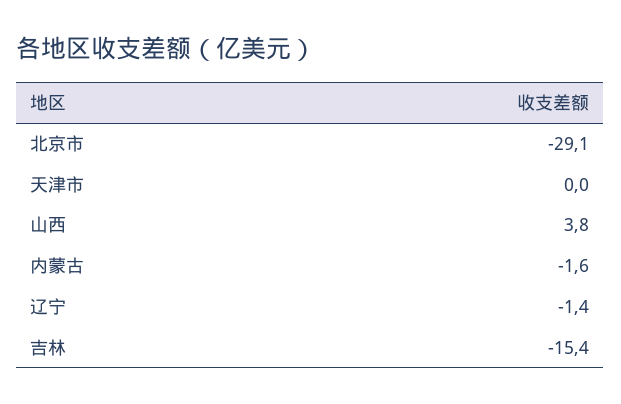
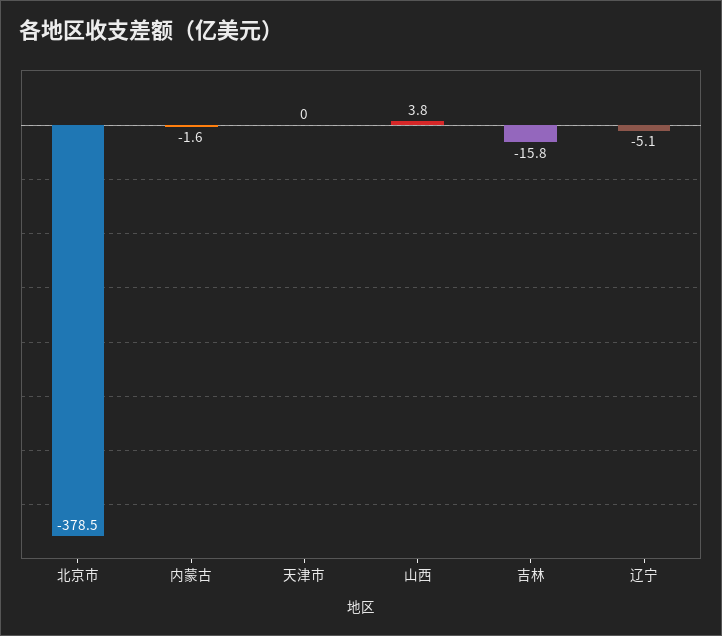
  {
-   "北京市": -29.1,
+   "北京市": -378.5,
    "天津市": 0,
    "山西": 3.8,
    "内蒙古": -1.6,
-   "辽宁": -1.4,
+   "辽宁": -5.1,
-   "吉林": -15.4
+   "吉林": -15.8
  }

